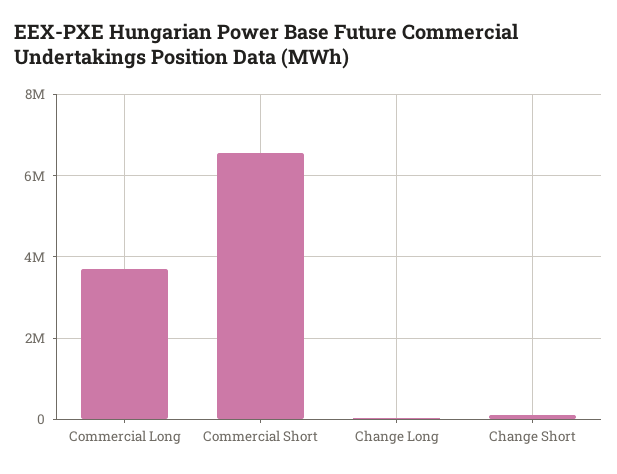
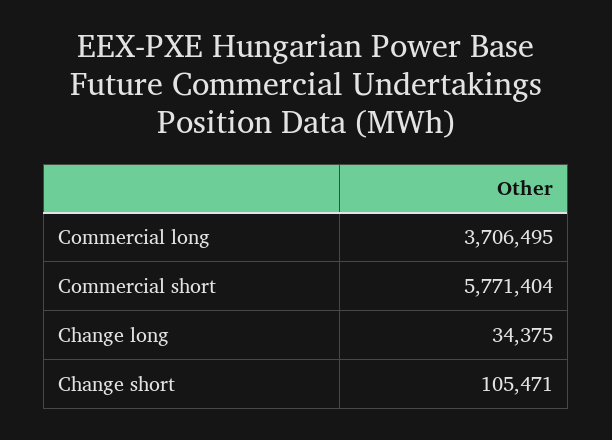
  {
    "Commercial Long": 3706495,
-   "Commercial Short": 6600000,
+   "Commercial Short": 5771404,
    "Change Long": 34375,
    "Change Short": 105471
  }

